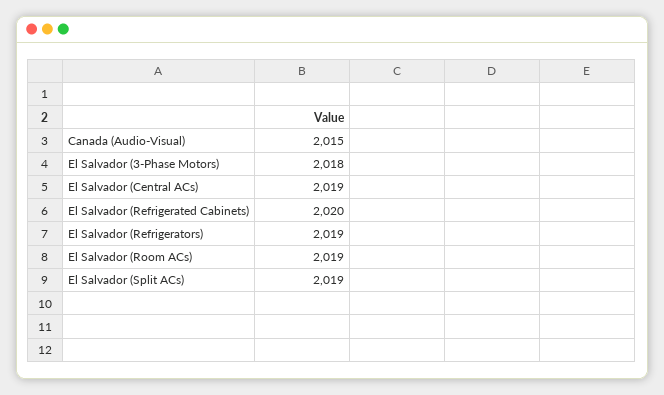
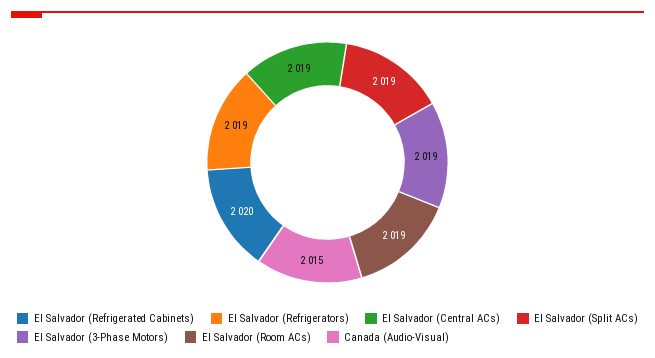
  {
    "Canada (Audio-Visual)": 2015,
-   "El Salvador (3-Phase Motors)": 2018,
+   "El Salvador (3-Phase Motors)": 2019,
    "El Salvador (Central ACs)": 2019,
    "El Salvador (Refrigerated Cabinets)": 2020,
    "El Salvador (Refrigerators)": 2019,
    "El Salvador (Room ACs)": 2019,
    "El Salvador (Split ACs)": 2019
  }

